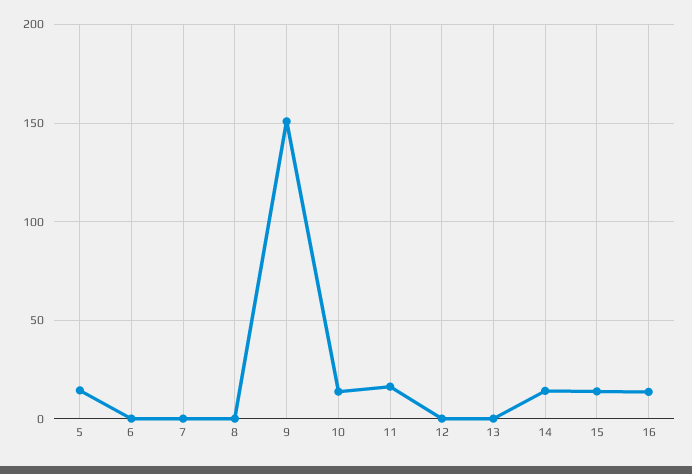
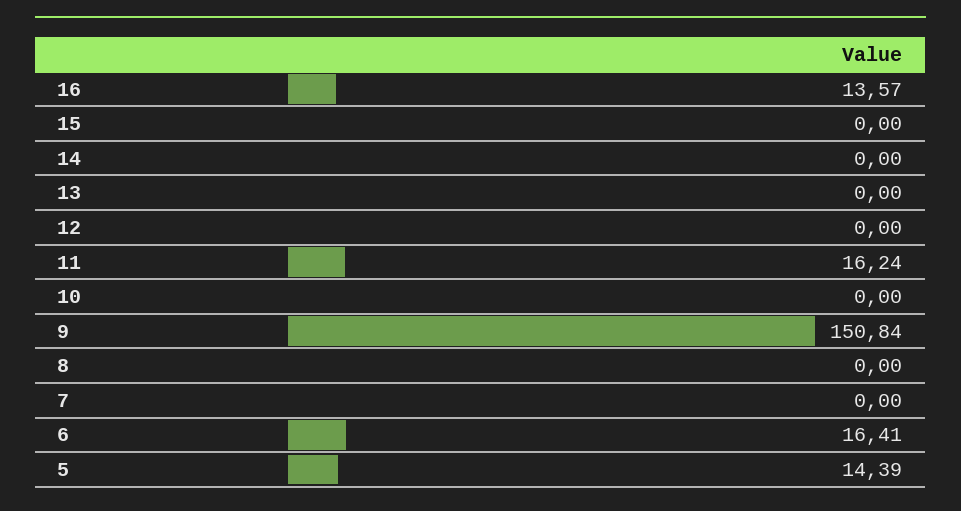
  {
    "5": 14.39,
-   "6": 0,
+   "6": 16.41,
    "7": 0,
    "8": 0,
    "9": 150.84,
-   "10": 15,
+   "10": 0,
    "11": 16.24,
    "12": 0,
    "13": 0,
-   "14": 15,
+   "14": 0,
-   "15": 15,
+   "15": 0,
    "16": 13.57
  }

